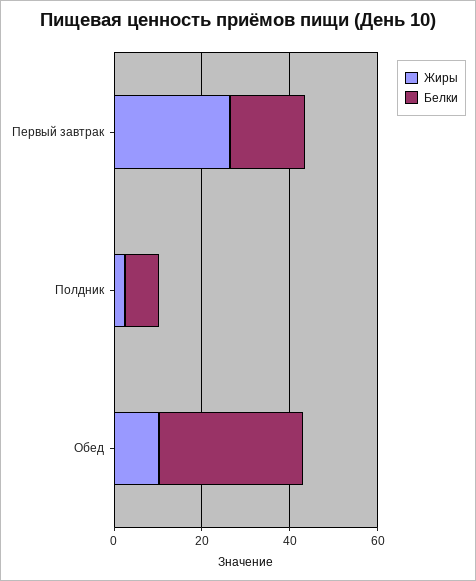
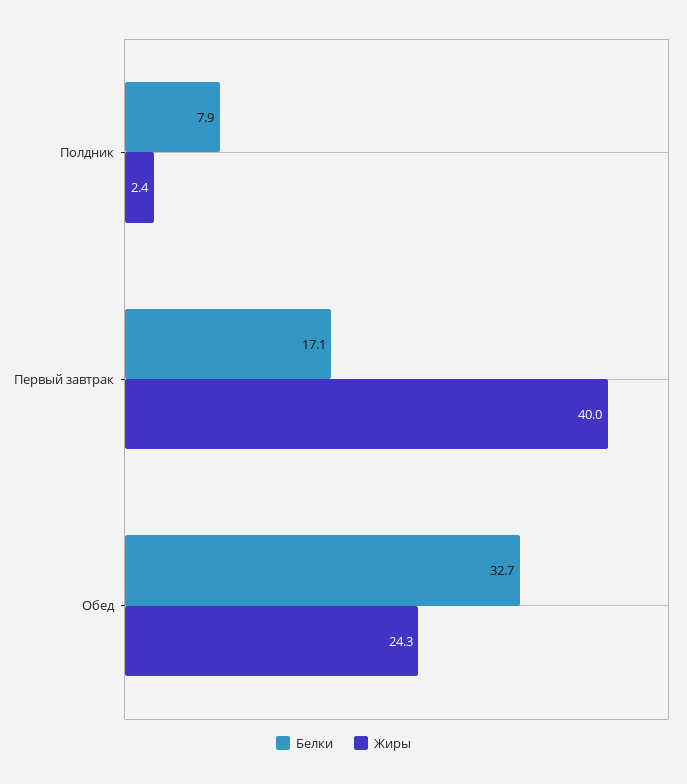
  {
    "Жиры": {
-     "Первый завтрак": 25,
+     "Первый завтрак": 40,
      "Полдник": 2.4,
-     "Обед": 10
+     "Обед": 24.3
    },
    "Белки": {
      "Первый завтрак": 17.1,
      "Полдник": 7.9,
      "Обед": 32.7
    }
  }

